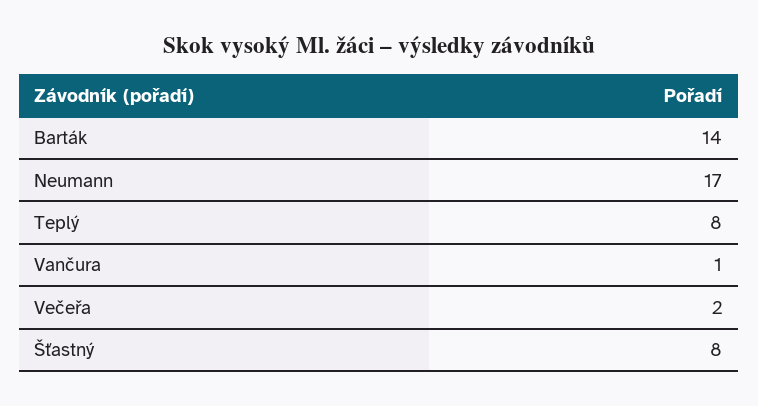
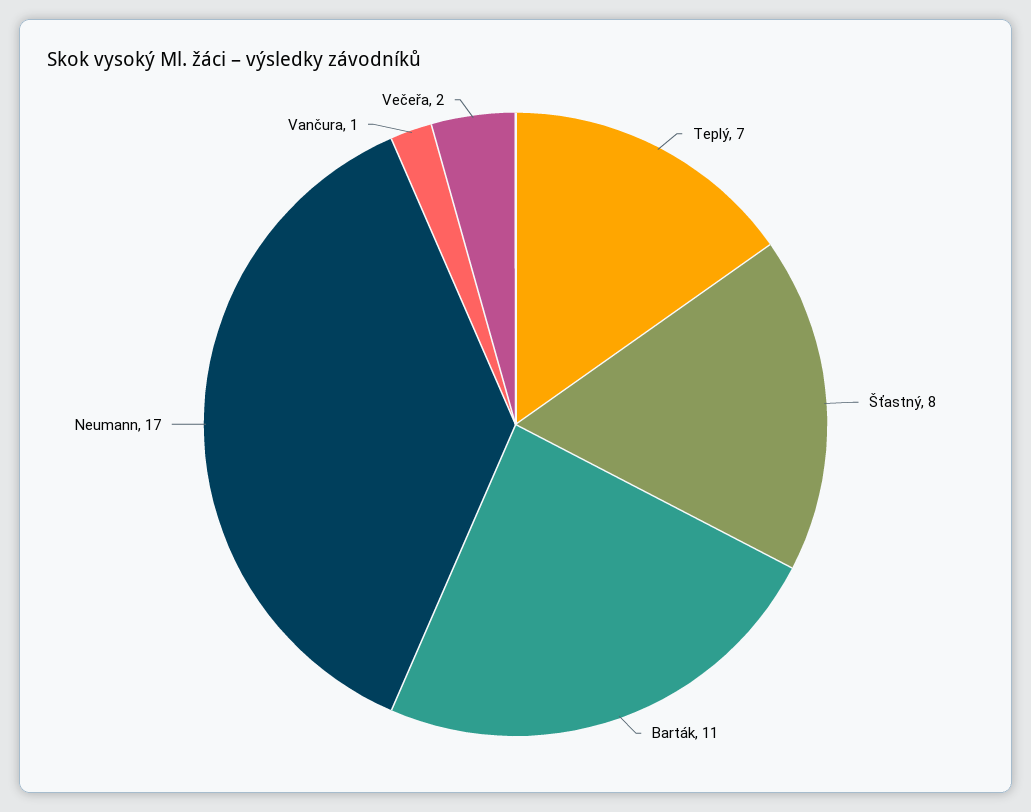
  {
-   "Barták": 14,
+   "Barták": 11,
    "Neumann": 17,
-   "Teplý": 8,
+   "Teplý": 7,
    "Vančura": 1,
    "Večeřa": 2,
    "Šťastný": 8
  }

